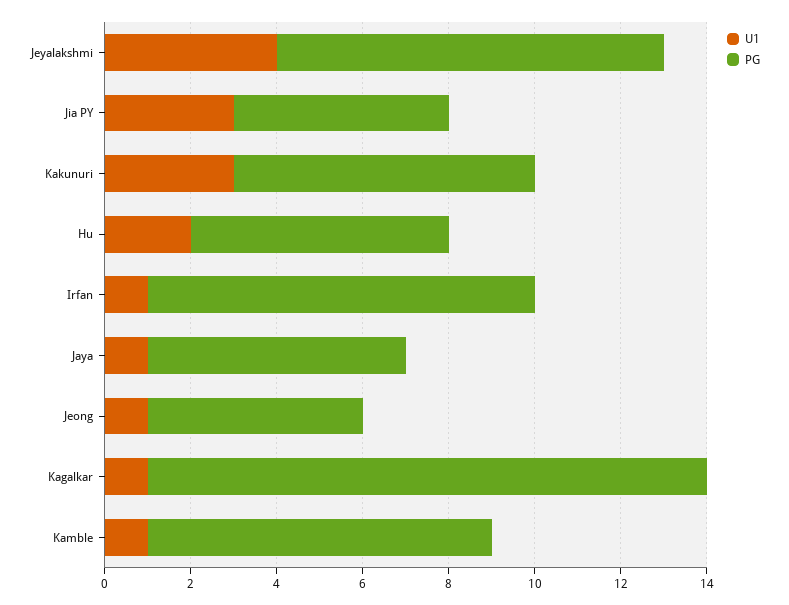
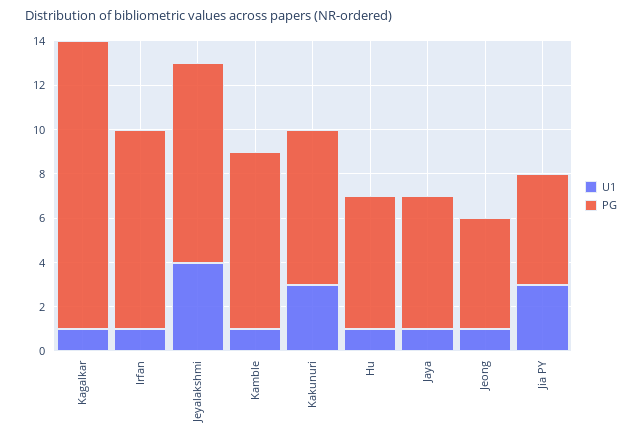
  {
    "U1": {
      "Jeyalakshmi": 4,
      "Jia PY": 3,
      "Kakunuri": 3,
-     "Hu": 2,
+     "Hu": 1,
      "Irfan": 1,
      "Jaya": 1,
      "Jeong": 1,
      "Kagalkar": 1,
      "Kamble": 1
    },
    "PG": {
      "Jeyalakshmi": 9,
      "Jia PY": 5,
      "Kakunuri": 7,
      "Hu": 6,
      "Irfan": 9,
      "Jaya": 6,
      "Jeong": 5,
      "Kagalkar": 13,
      "Kamble": 8
    }
  }

